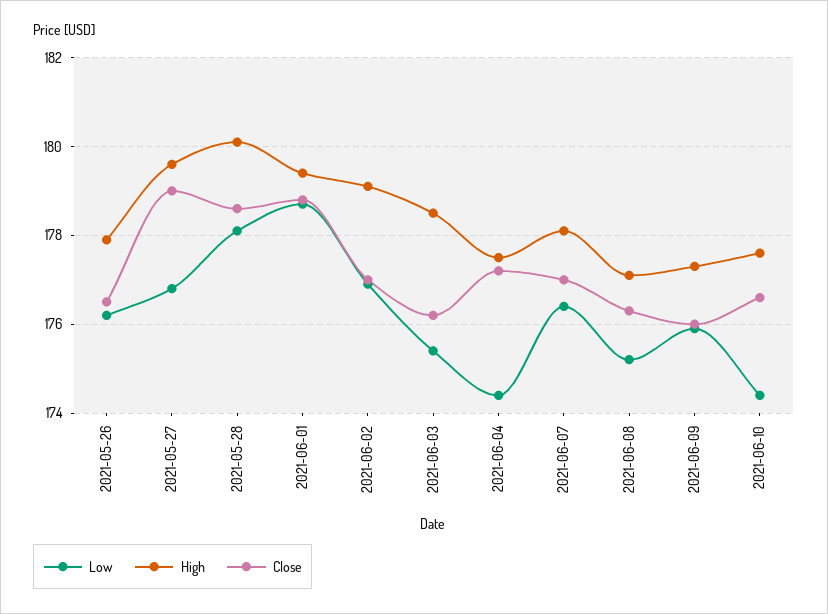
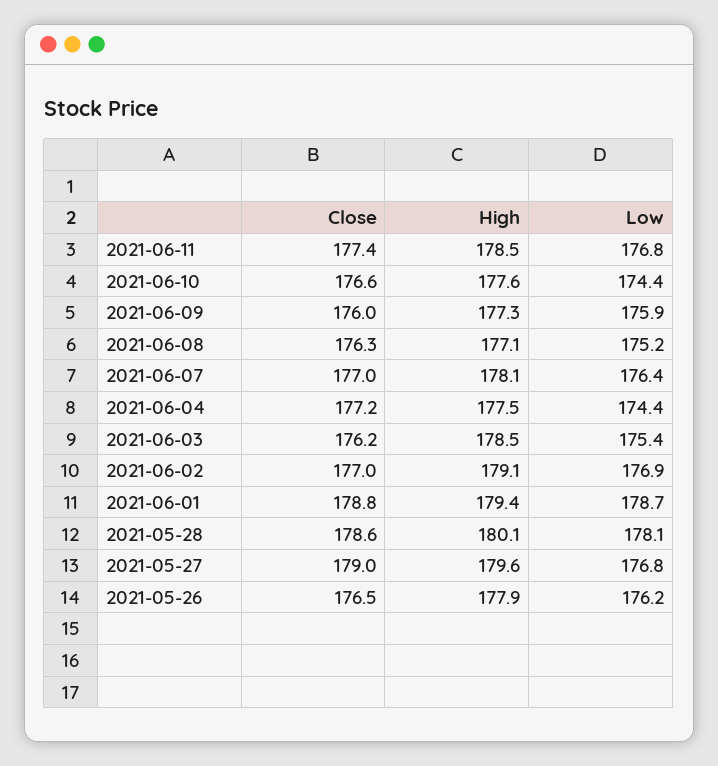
  {
    "Low": {
      "2021-05-26": 176.2,
      "2021-05-27": 176.8,
      "2021-05-28": 178.1,
      "2021-06-01": 178.7,
      "2021-06-02": 176.9,
      "2021-06-03": 175.4,
      "2021-06-04": 174.4,
      "2021-06-07": 176.4,
      "2021-06-08": 175.2,
      "2021-06-09": 175.9,
-     "2021-06-10": 174.4
+     "2021-06-10": 174.4,
+     "2021-06-11": 176.8
    },
    "High": {
      "2021-05-26": 177.9,
      "2021-05-27": 179.6,
      "2021-05-28": 180.1,
      "2021-06-01": 179.4,
      "2021-06-02": 179.1,
      "2021-06-03": 178.5,
      "2021-06-04": 177.5,
      "2021-06-07": 178.1,
      "2021-06-08": 177.1,
      "2021-06-09": 177.3,
-     "2021-06-10": 177.6
+     "2021-06-10": 177.6,
+     "2021-06-11": 178.5
    },
    "Close": {
      "2021-05-26": 176.5,
      "2021-05-27": 179,
      "2021-05-28": 178.6,
      "2021-06-01": 178.8,
      "2021-06-02": 177,
      "2021-06-03": 176.2,
      "2021-06-04": 177.2,
      "2021-06-07": 177,
      "2021-06-08": 176.3,
      "2021-06-09": 176,
-     "2021-06-10": 176.6
+     "2021-06-10": 176.6,
+     "2021-06-11": 177.4
    }
  }

